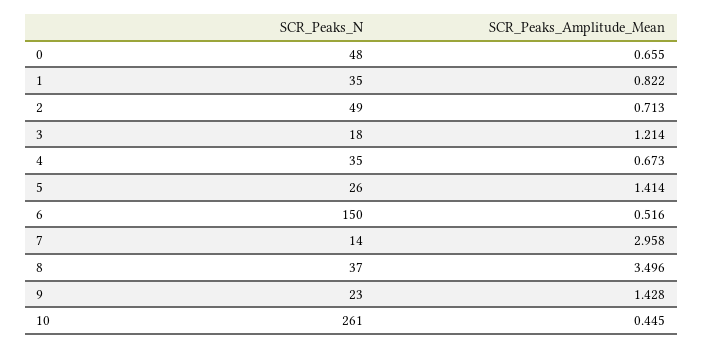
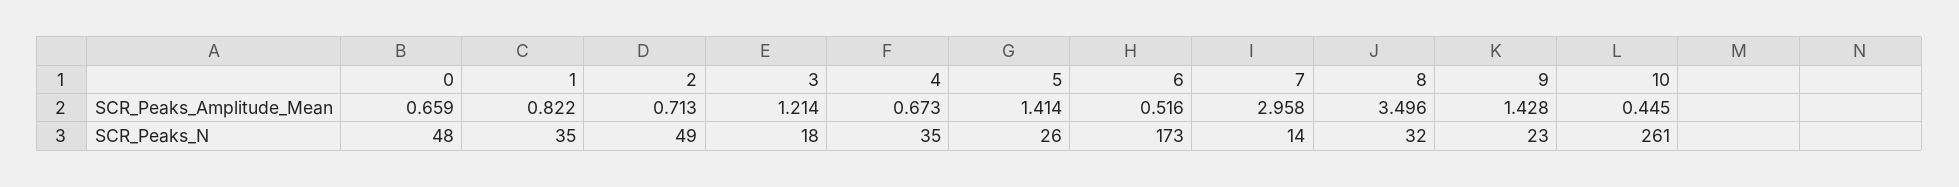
  {
    "SCR_Peaks_N": {
      "0": 48,
      "1": 35,
      "2": 49,
      "3": 18,
      "4": 35,
      "5": 26,
-     "6": 150,
+     "6": 173,
      "7": 14,
-     "8": 37,
+     "8": 32,
      "9": 23,
      "10": 261
    },
    "SCR_Peaks_Amplitude_Mean": {
-     "0": 0.655,
+     "0": 0.659,
      "1": 0.822,
      "2": 0.713,
      "3": 1.214,
      "4": 0.673,
      "5": 1.414,
      "6": 0.516,
      "7": 2.958,
      "8": 3.496,
      "9": 1.428,
      "10": 0.445
    }
  }

